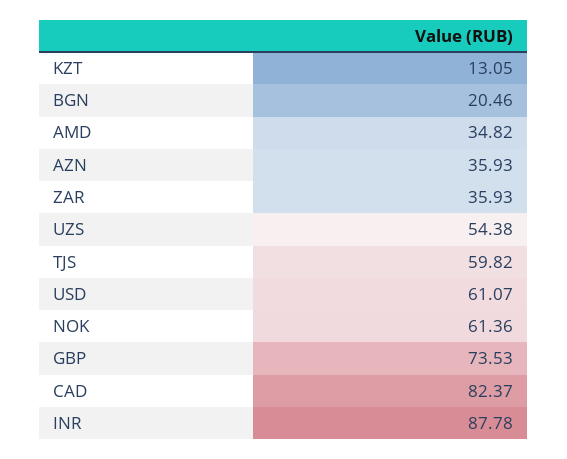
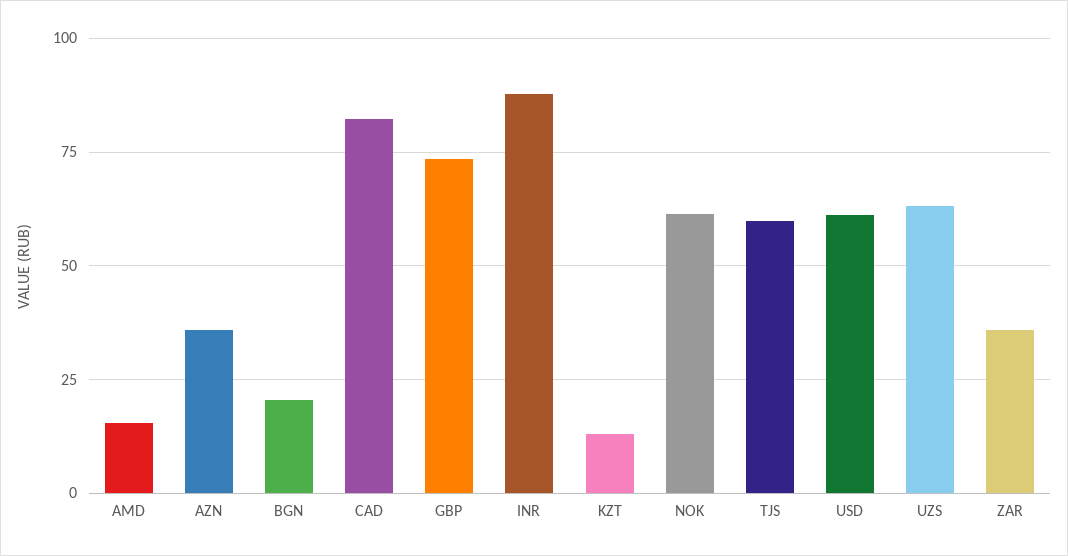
  {
    "KZT": 13.05,
    "BGN": 20.46,
-   "AMD": 34.82,
+   "AMD": 15,
    "AZN": 35.93,
    "ZAR": 35.93,
-   "UZS": 54.38,
+   "UZS": 62.5,
    "TJS": 59.82,
    "USD": 61.07,
    "NOK": 61.36,
    "GBP": 73.53,
    "CAD": 82.37,
    "INR": 87.78
  }

